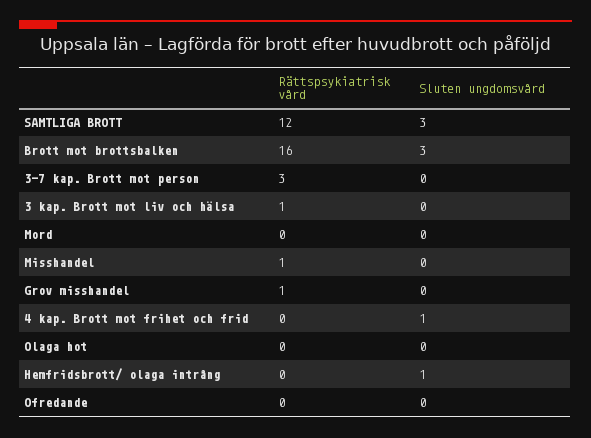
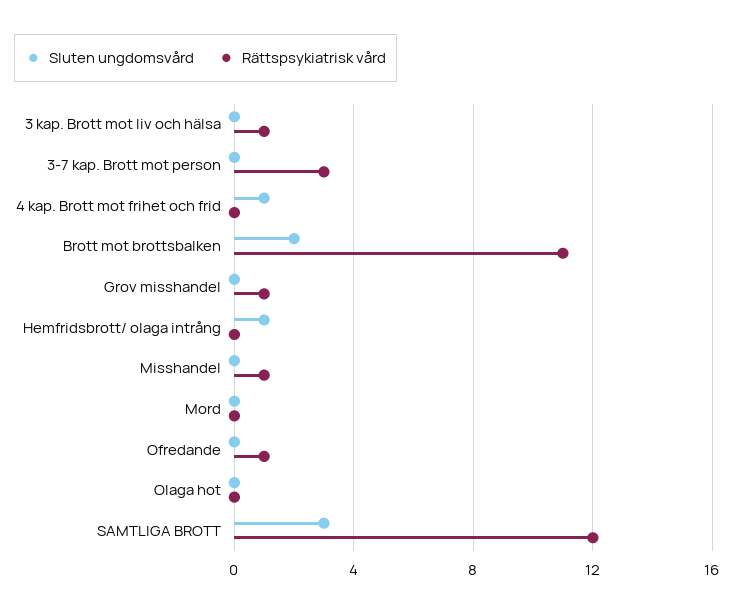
  {
    "Rättspsykiatrisk vård": {
      "SAMTLIGA BROTT": 12,
-     "Brott mot brottsbalken": 16,
+     "Brott mot brottsbalken": 11,
      "3-7 kap. Brott mot person": 3,
      "3 kap. Brott mot liv och hälsa": 1,
      "Mord": 0,
      "Misshandel": 1,
      "Grov misshandel": 1,
      "4 kap. Brott mot frihet och frid": 0,
      "Olaga hot": 0,
      "Hemfridsbrott/ olaga intrång": 0,
-     "Ofredande": 0
+     "Ofredande": 1
    },
    "Sluten ungdomsvård": {
      "SAMTLIGA BROTT": 3,
-     "Brott mot brottsbalken": 3,
+     "Brott mot brottsbalken": 2,
      "3-7 kap. Brott mot person": 0,
      "3 kap. Brott mot liv och hälsa": 0,
      "Mord": 0,
      "Misshandel": 0,
      "Grov misshandel": 0,
      "4 kap. Brott mot frihet och frid": 1,
      "Olaga hot": 0,
      "Hemfridsbrott/ olaga intrång": 1,
      "Ofredande": 0
    }
  }

